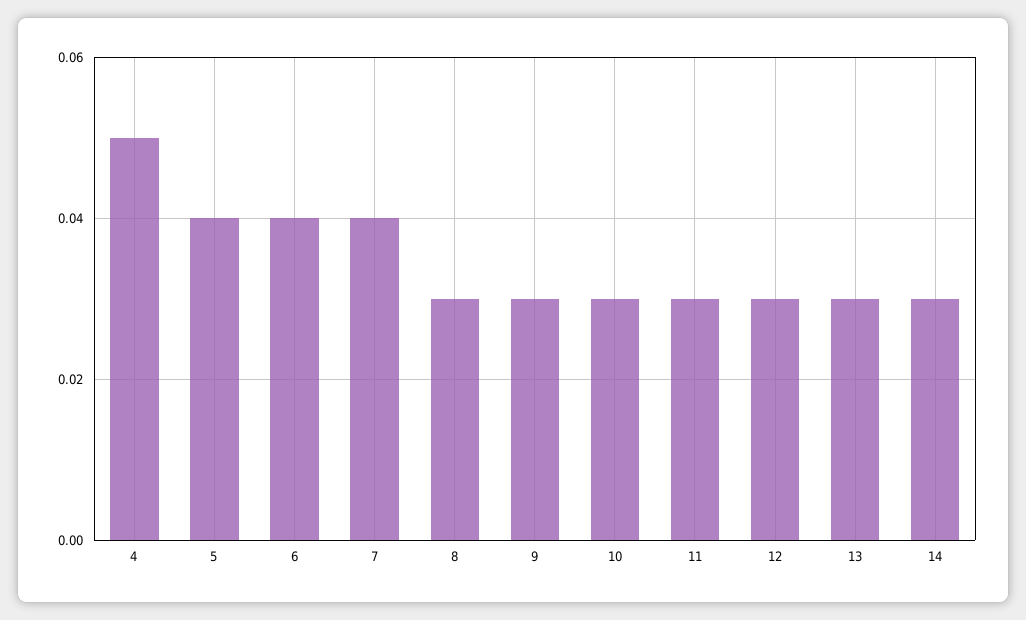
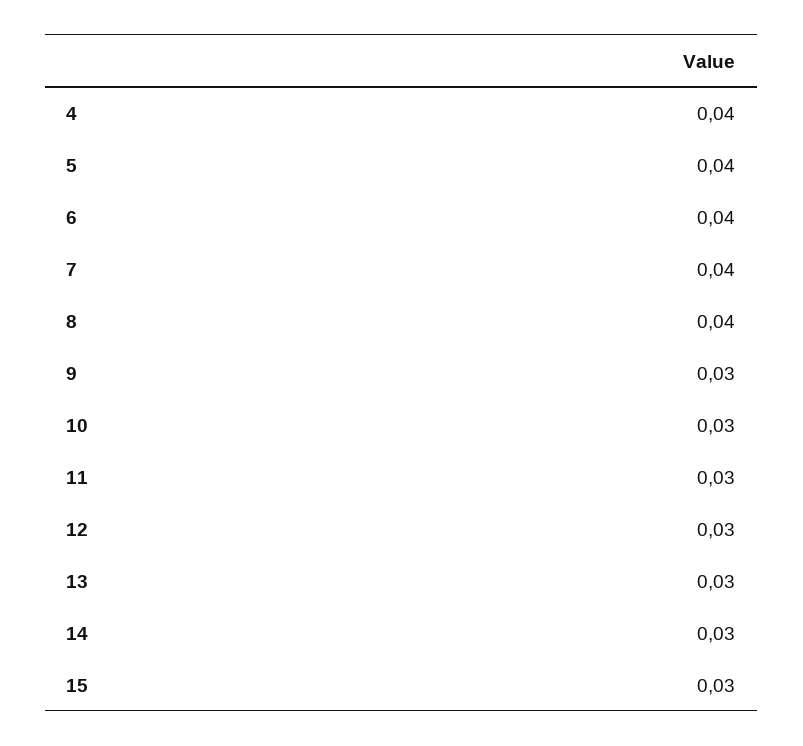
  {
-   "4": 0.05,
+   "4": 0.04,
    "5": 0.04,
    "6": 0.04,
    "7": 0.04,
-   "8": 0.03,
+   "8": 0.04,
    "9": 0.03,
    "10": 0.03,
    "11": 0.03,
    "12": 0.03,
    "13": 0.03,
-   "14": 0.03
+   "14": 0.03,
+   "15": 0.03
  }

